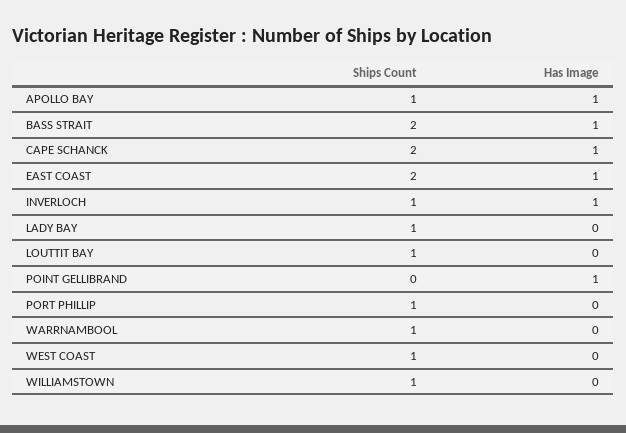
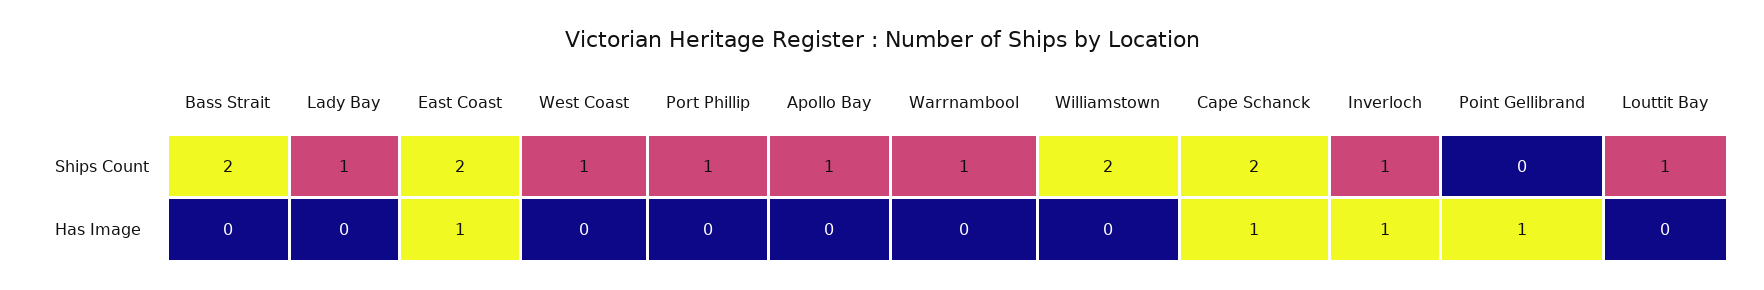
  {
    "Ships Count": {
      "APOLLO BAY": 1,
      "BASS STRAIT": 2,
      "CAPE SCHANCK": 2,
      "EAST COAST": 2,
      "INVERLOCH": 1,
      "LADY BAY": 1,
      "LOUTTIT BAY": 1,
      "POINT GELLIBRAND": 0,
      "PORT PHILLIP": 1,
      "WARRNAMBOOL": 1,
      "WEST COAST": 1,
-     "WILLIAMSTOWN": 1
+     "WILLIAMSTOWN": 2
    },
    "Has Image": {
-     "APOLLO BAY": 1,
+     "APOLLO BAY": 0,
-     "BASS STRAIT": 1,
+     "BASS STRAIT": 0,
      "CAPE SCHANCK": 1,
      "EAST COAST": 1,
      "INVERLOCH": 1,
      "LADY BAY": 0,
      "LOUTTIT BAY": 0,
      "POINT GELLIBRAND": 1,
      "PORT PHILLIP": 0,
      "WARRNAMBOOL": 0,
      "WEST COAST": 0,
      "WILLIAMSTOWN": 0
    }
  }

